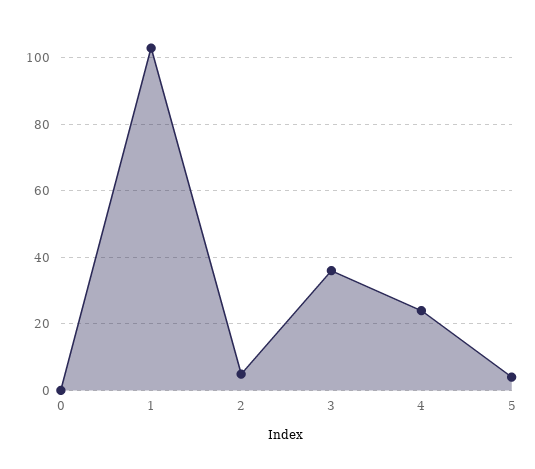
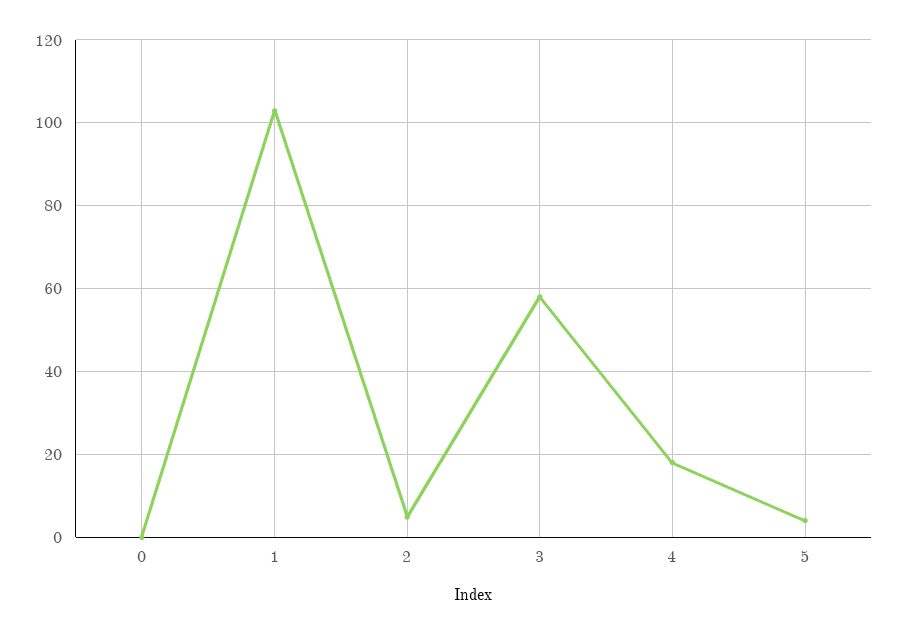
  {
    "0": 0,
    "1": 102,
    "2": 4,
-   "3": 36,
+   "3": 58,
-   "4": 24,
+   "4": 18,
    "5": 4
  }

